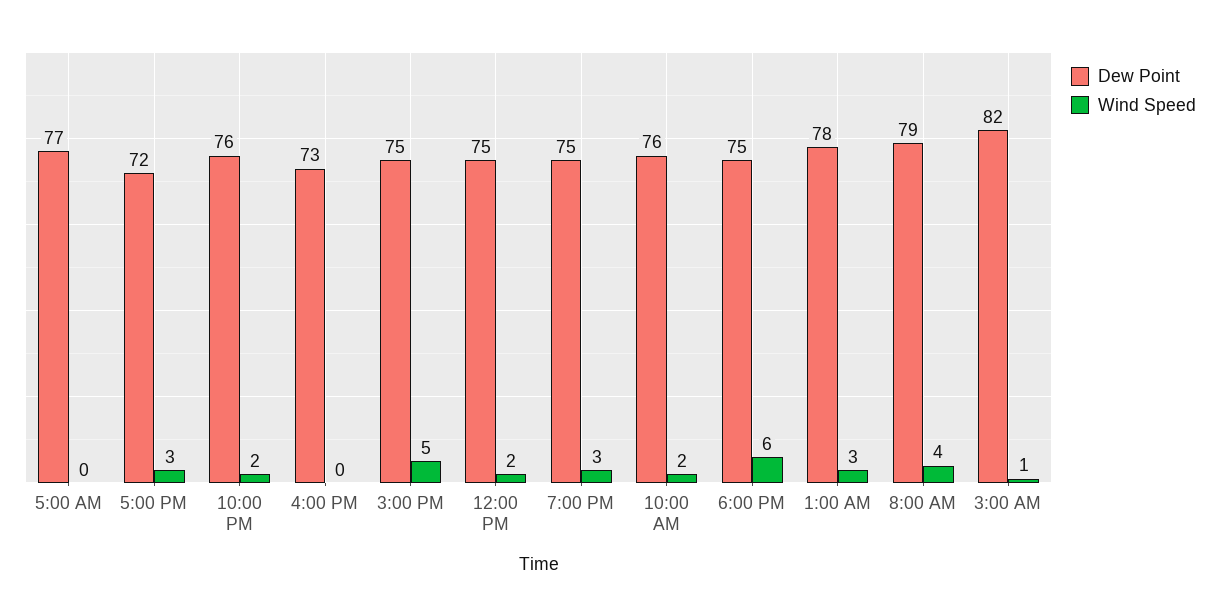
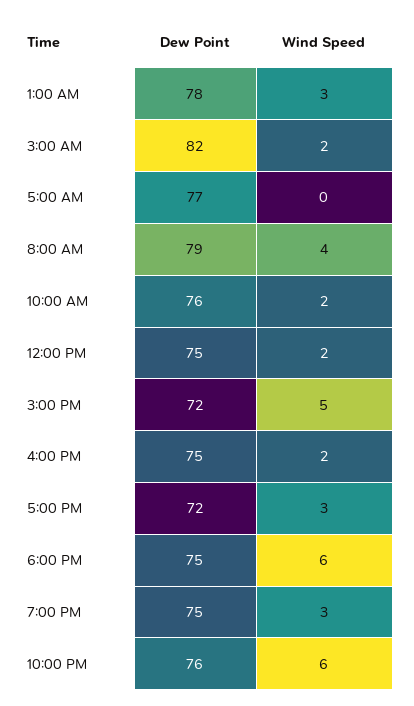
  {
    "Dew Point": {
      "5:00 AM": 77,
      "5:00 PM": 72,
      "10:00 PM": 76,
-     "4:00 PM": 73,
+     "4:00 PM": 75,
-     "3:00 PM": 75,
+     "3:00 PM": 72,
      "12:00 PM": 75,
      "7:00 PM": 75,
      "10:00 AM": 76,
      "6:00 PM": 75,
      "1:00 AM": 78,
      "8:00 AM": 79,
      "3:00 AM": 82
    },
    "Wind Speed": {
      "5:00 AM": 0,
      "5:00 PM": 3,
-     "10:00 PM": 2,
+     "10:00 PM": 6,
-     "4:00 PM": 0,
+     "4:00 PM": 2,
      "3:00 PM": 5,
      "12:00 PM": 2,
      "7:00 PM": 3,
      "10:00 AM": 2,
      "6:00 PM": 6,
      "1:00 AM": 3,
      "8:00 AM": 4,
-     "3:00 AM": 1
+     "3:00 AM": 2
    }
  }

